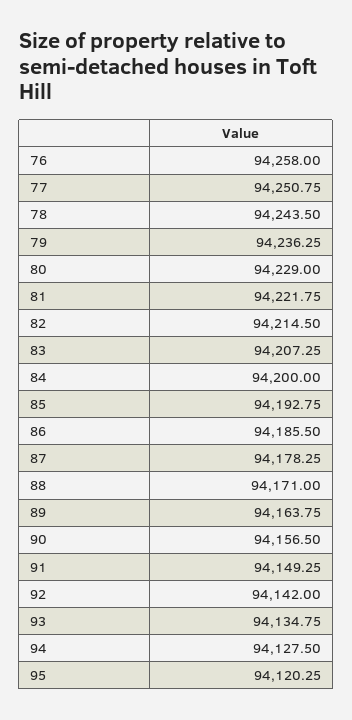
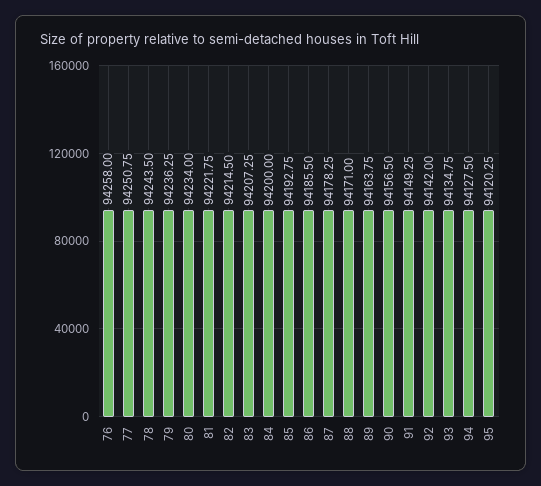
  {
    "76": 94258,
    "77": 94250.75,
    "78": 94243.5,
    "79": 94236.25,
-   "80": 94229,
+   "80": 94234,
    "81": 94221.75,
    "82": 94214.5,
    "83": 94207.25,
    "84": 94200,
    "85": 94192.75,
    "86": 94185.5,
    "87": 94178.25,
    "88": 94171,
    "89": 94163.75,
    "90": 94156.5,
    "91": 94149.25,
    "92": 94142,
    "93": 94134.75,
    "94": 94127.5,
    "95": 94120.25
  }

